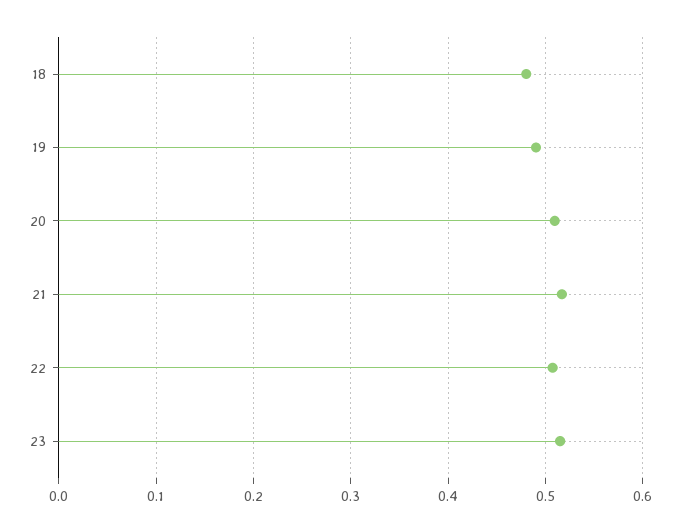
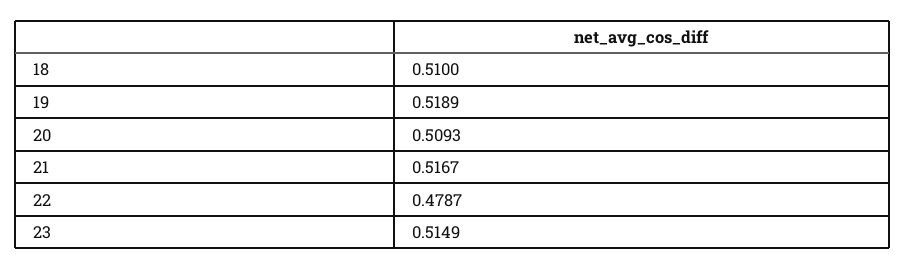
  {
-   "18": 0.48,
+   "18": 0.51,
-   "19": 0.49,
+   "19": 0.5189,
    "20": 0.5093,
    "21": 0.5167,
-   "22": 0.51,
+   "22": 0.4787,
    "23": 0.5149
  }

